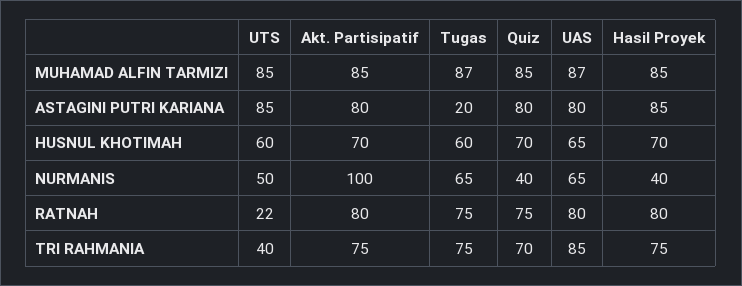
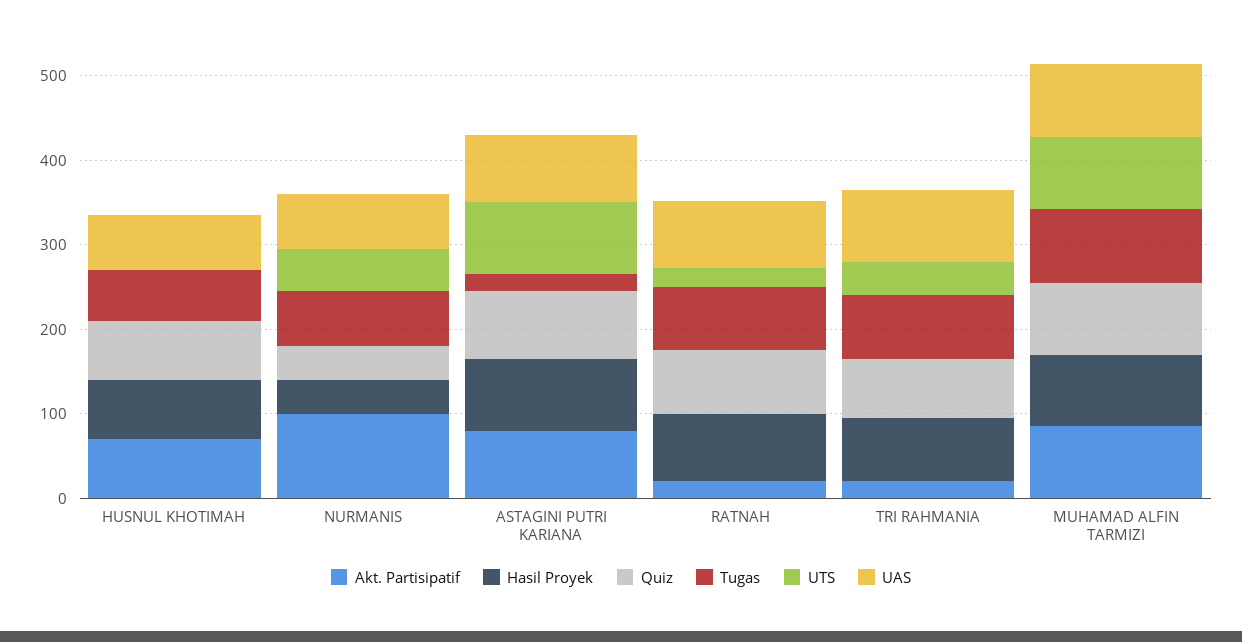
  {
    "UTS": {
      "MUHAMAD ALFIN TARMIZI": 85,
      "ASTAGINI PUTRI KARIANA": 85,
-     "HUSNUL KHOTIMAH": 60,
+     "HUSNUL KHOTIMAH": 0,
      "NURMANIS": 50,
      "RATNAH": 22,
      "TRI RAHMANIA": 40
    },
    "Akt. Partisipatif": {
      "MUHAMAD ALFIN TARMIZI": 85,
      "ASTAGINI PUTRI KARIANA": 80,
      "HUSNUL KHOTIMAH": 70,
      "NURMANIS": 100,
-     "RATNAH": 80,
+     "RATNAH": 20,
-     "TRI RAHMANIA": 75
+     "TRI RAHMANIA": 20
    },
    "Tugas": {
      "MUHAMAD ALFIN TARMIZI": 87,
      "ASTAGINI PUTRI KARIANA": 20,
      "HUSNUL KHOTIMAH": 60,
      "NURMANIS": 65,
      "RATNAH": 75,
      "TRI RAHMANIA": 75
    },
    "Quiz": {
      "MUHAMAD ALFIN TARMIZI": 85,
      "ASTAGINI PUTRI KARIANA": 80,
      "HUSNUL KHOTIMAH": 70,
      "NURMANIS": 40,
      "RATNAH": 75,
      "TRI RAHMANIA": 70
    },
    "UAS": {
      "MUHAMAD ALFIN TARMIZI": 87,
      "ASTAGINI PUTRI KARIANA": 80,
      "HUSNUL KHOTIMAH": 65,
      "NURMANIS": 65,
      "RATNAH": 80,
      "TRI RAHMANIA": 85
    },
    "Hasil Proyek": {
      "MUHAMAD ALFIN TARMIZI": 85,
      "ASTAGINI PUTRI KARIANA": 85,
      "HUSNUL KHOTIMAH": 70,
      "NURMANIS": 40,
      "RATNAH": 80,
      "TRI RAHMANIA": 75
    }
  }

